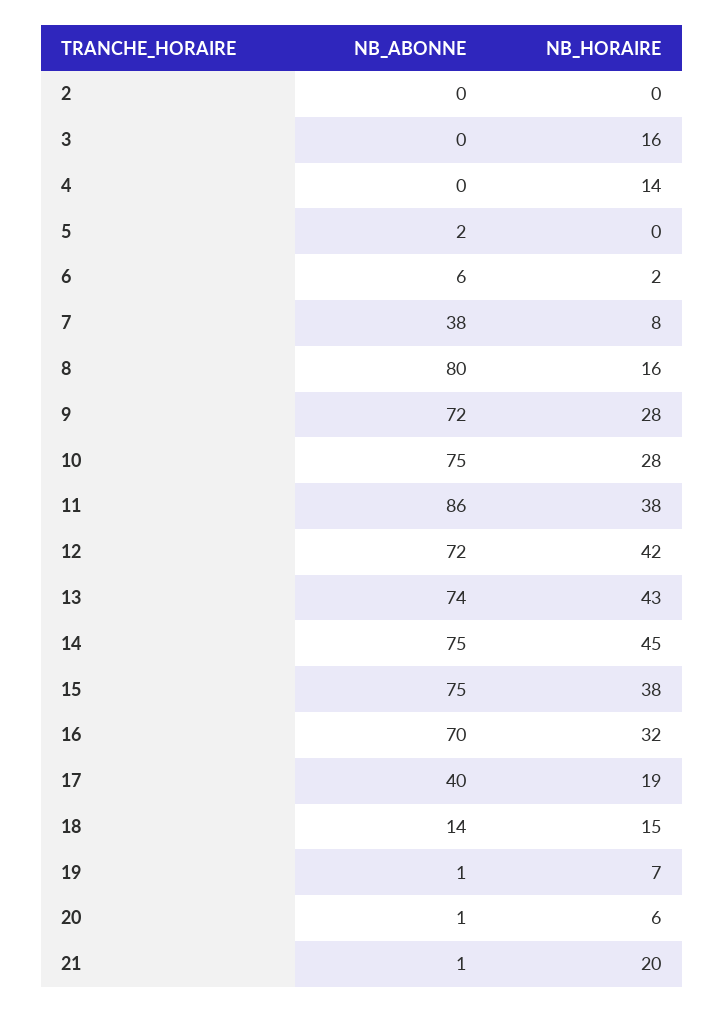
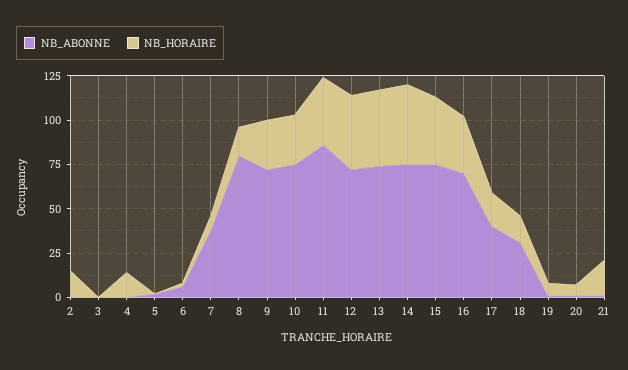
  {
    "NB_ABONNE": {
      "2": 0,
      "3": 0,
      "4": 0,
      "5": 2,
      "6": 6,
      "7": 38,
      "8": 80,
      "9": 72,
      "10": 75,
      "11": 86,
      "12": 72,
      "13": 74,
      "14": 75,
      "15": 75,
      "16": 70,
      "17": 40,
-     "18": 14,
+     "18": 30,
      "19": 1,
      "20": 1,
      "21": 1
    },
    "NB_HORAIRE": {
-     "2": 0,
+     "2": 15,
-     "3": 16,
+     "3": 0,
      "4": 14,
      "5": 0,
      "6": 2,
      "7": 8,
      "8": 16,
      "9": 28,
      "10": 28,
      "11": 38,
      "12": 42,
      "13": 43,
      "14": 45,
      "15": 38,
      "16": 32,
      "17": 19,
      "18": 15,
      "19": 7,
      "20": 6,
      "21": 20
    }
  }

